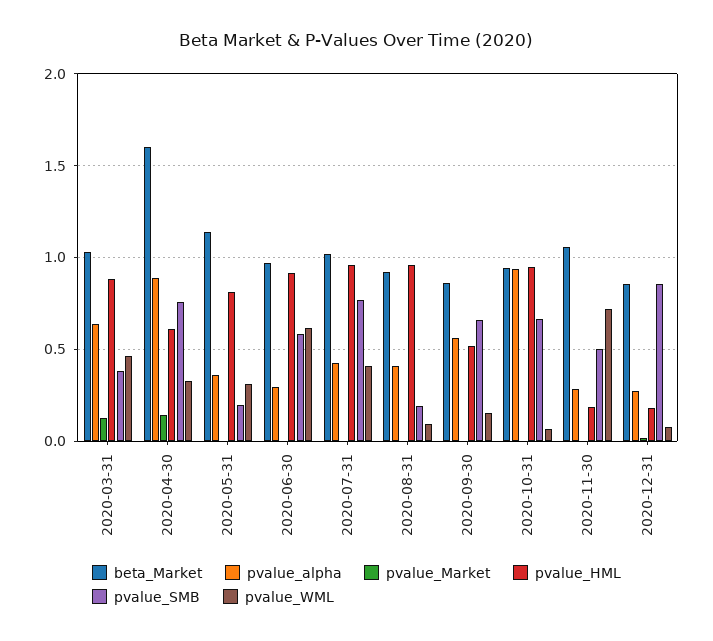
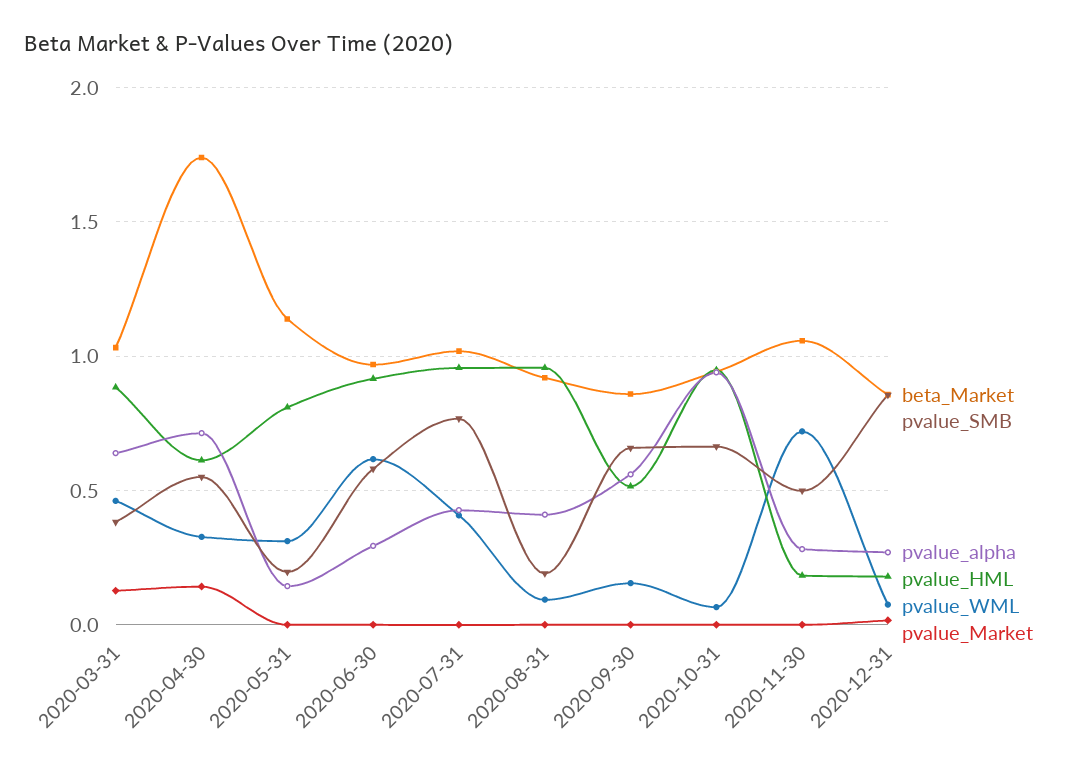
  {
    "beta_Market": {
      "2020-03-31": 1.05,
-     "2020-04-30": 1.6,
+     "2020-04-30": 1.75,
      "2020-05-31": 1.15,
      "2020-06-30": 0.95,
      "2020-07-31": 1,
      "2020-08-31": 0.9,
      "2020-09-30": 0.85,
      "2020-10-31": 0.95,
      "2020-11-30": 1.05,
      "2020-12-31": 0.85
    },
    "pvalue_alpha": {
      "2020-03-31": 0.65,
-     "2020-04-30": 0.9,
+     "2020-04-30": 0.7,
-     "2020-05-31": 0.35,
+     "2020-05-31": 0.15,
      "2020-06-30": 0.3,
      "2020-07-31": 0.45,
      "2020-08-31": 0.4,
      "2020-09-30": 0.55,
      "2020-10-31": 0.95,
      "2020-11-30": 0.3,
      "2020-12-31": 0.25
    },
    "pvalue_Market": {
      "2020-03-31": 0.15,
      "2020-04-30": 0.15,
      "2020-05-31": 0,
      "2020-06-30": 0,
      "2020-07-31": 0,
      "2020-08-31": 0,
      "2020-09-30": 0,
      "2020-10-31": 0,
      "2020-11-30": 0,
      "2020-12-31": 0
    },
    "pvalue_HML": {
      "2020-03-31": 0.9,
      "2020-04-30": 0.6,
      "2020-05-31": 0.8,
      "2020-06-30": 0.9,
      "2020-07-31": 0.95,
      "2020-08-31": 0.95,
      "2020-09-30": 0.5,
      "2020-10-31": 0.95,
      "2020-11-30": 0.2,
      "2020-12-31": 0.2
    },
    "pvalue_SMB": {
      "2020-03-31": 0.4,
-     "2020-04-30": 0.75,
+     "2020-04-30": 0.55,
      "2020-05-31": 0.2,
      "2020-06-30": 0.6,
      "2020-07-31": 0.75,
      "2020-08-31": 0.2,
      "2020-09-30": 0.65,
      "2020-10-31": 0.65,
      "2020-11-30": 0.5,
      "2020-12-31": 0.85
    },
    "pvalue_WML": {
      "2020-03-31": 0.45,
      "2020-04-30": 0.35,
      "2020-05-31": 0.3,
      "2020-06-30": 0.6,
      "2020-07-31": 0.4,
      "2020-08-31": 0.1,
      "2020-09-30": 0.15,
      "2020-10-31": 0.05,
      "2020-11-30": 0.7,
      "2020-12-31": 0.05
    }
  }

